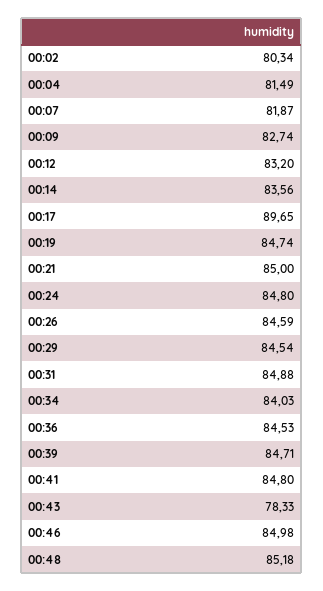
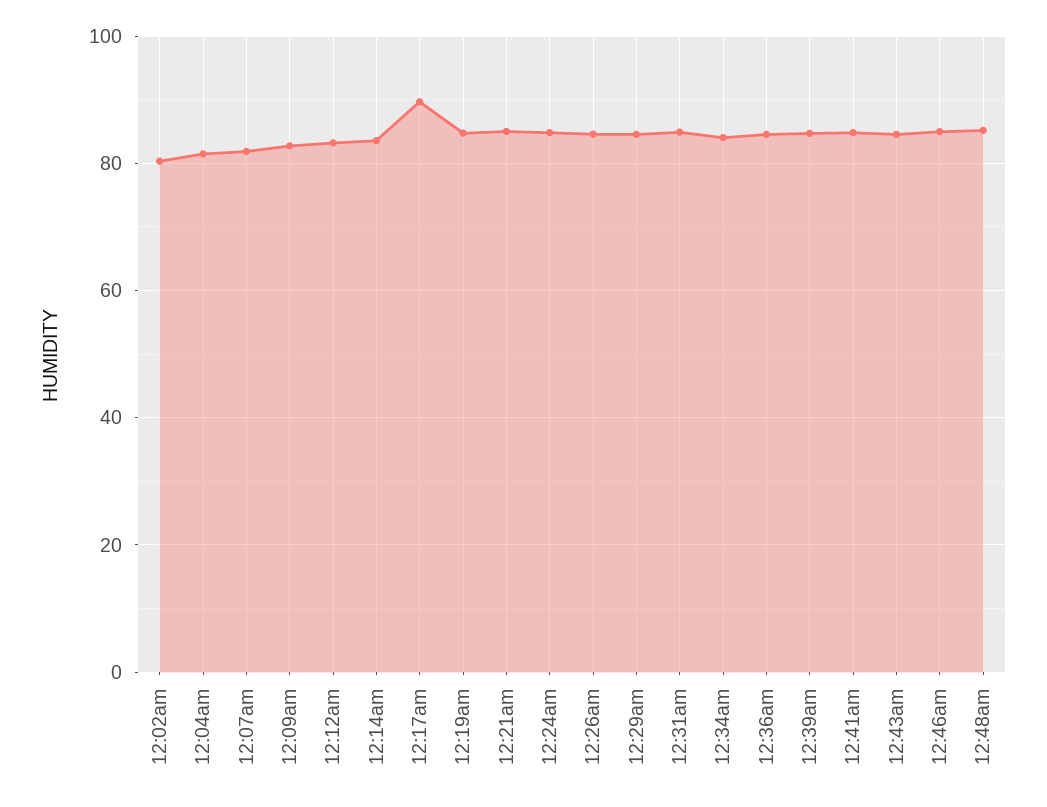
  {
    "00:02": 80.34,
    "00:04": 81.49,
    "00:07": 81.87,
    "00:09": 82.74,
    "00:12": 83.2,
    "00:14": 83.56,
    "00:17": 89.65,
    "00:19": 84.74,
    "00:21": 85,
    "00:24": 84.8,
    "00:26": 84.59,
    "00:29": 84.54,
    "00:31": 84.88,
    "00:34": 84.03,
    "00:36": 84.53,
    "00:39": 84.71,
    "00:41": 84.8,
-   "00:43": 78.33,
+   "00:43": 84,
    "00:46": 84.98,
    "00:48": 85.18
  }

